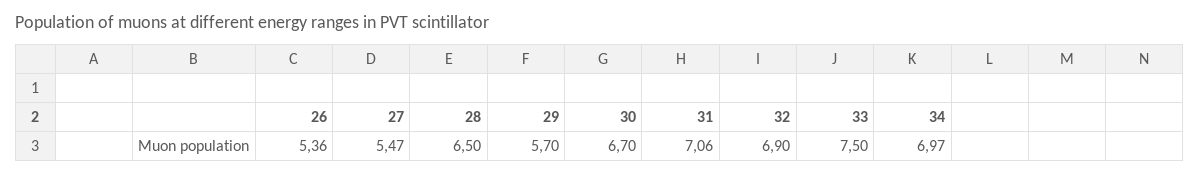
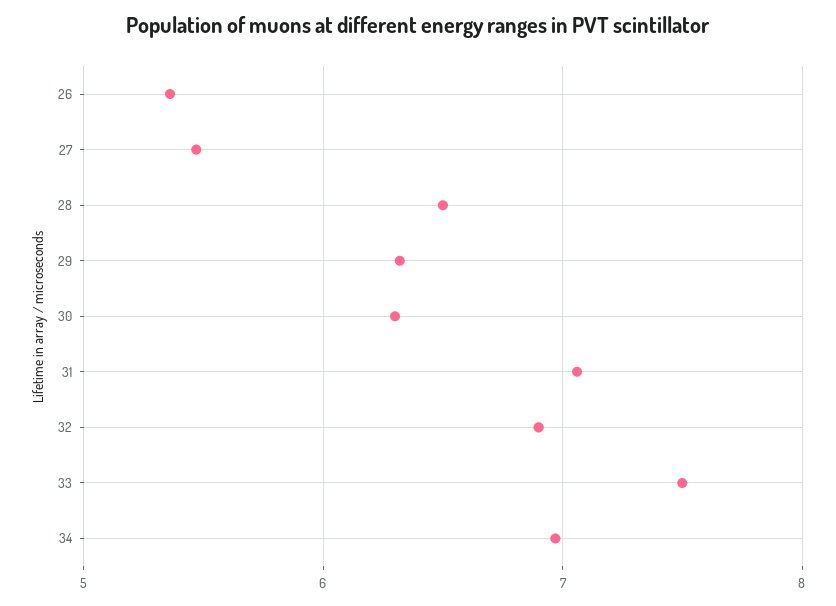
  {
    "26": 5.36,
    "27": 5.47,
    "28": 6.5,
-   "29": 5.7,
+   "29": 6.3,
-   "30": 6.7,
+   "30": 6.3,
    "31": 7.06,
    "32": 6.9,
    "33": 7.5,
    "34": 6.97
  }

